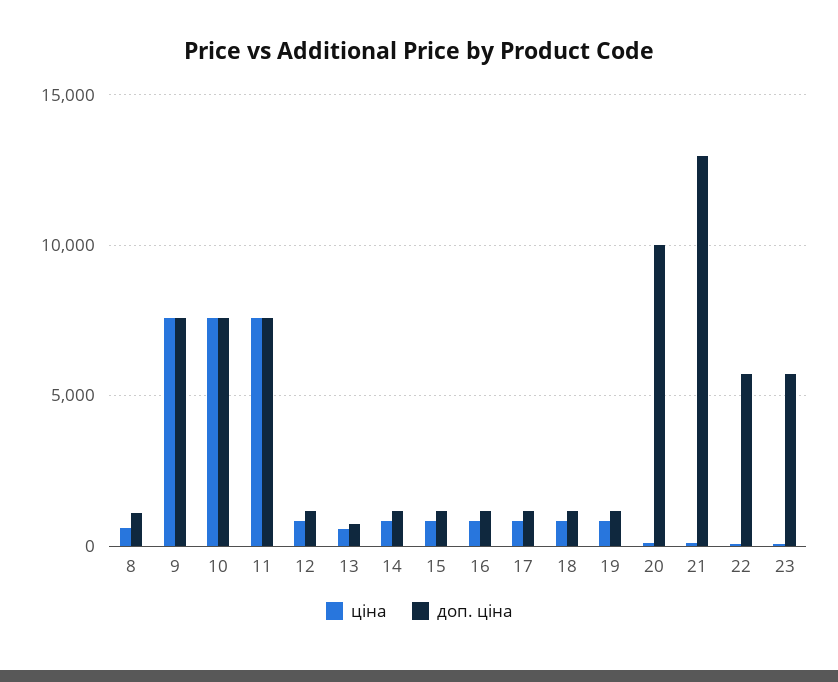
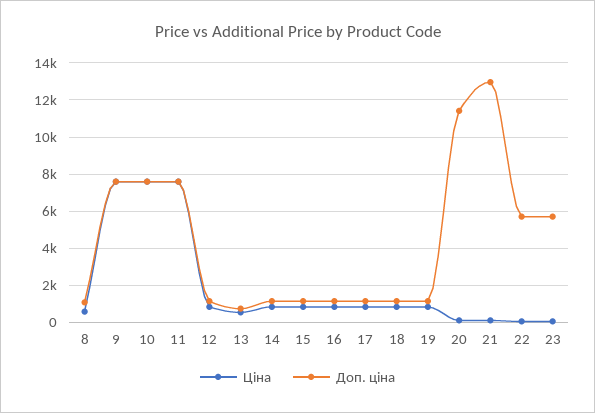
  {
    "ціна": {
      "8": 500,
      "9": 7500,
      "10": 7500,
      "11": 7500,
      "12": 1000,
      "13": 500,
      "14": 1000,
      "15": 1000,
      "16": 1000,
      "17": 1000,
      "18": 1000,
      "19": 1000,
      "20": 0,
      "21": 0,
      "22": 0,
      "23": 0
    },
    "доп. ціна": {
      "8": 1000,
      "9": 7500,
      "10": 7500,
      "11": 7500,
      "12": 1000,
      "13": 500,
      "14": 1000,
      "15": 1000,
      "16": 1000,
      "17": 1000,
      "18": 1000,
      "19": 1000,
-     "20": 10000,
+     "20": 11500,
      "21": 13000,
      "22": 5500,
      "23": 5500
    }
  }

